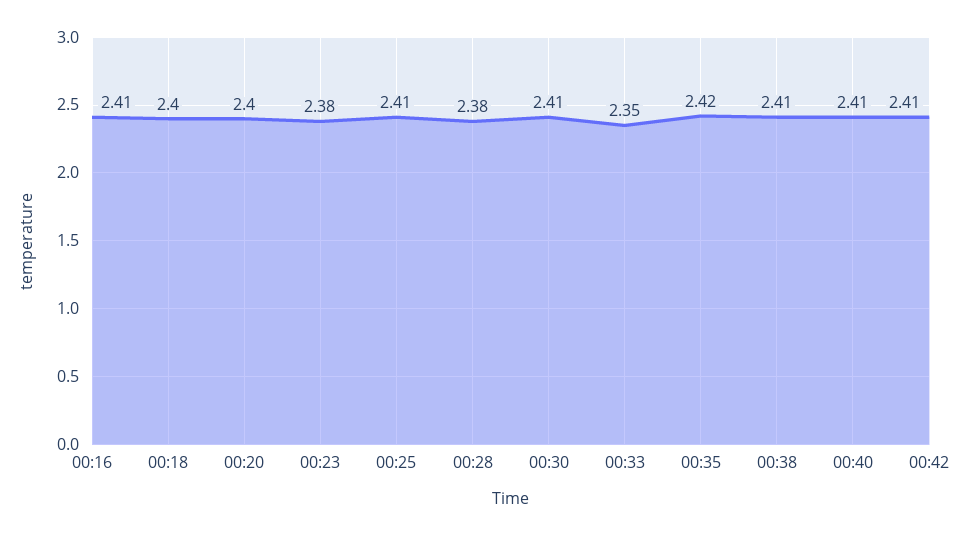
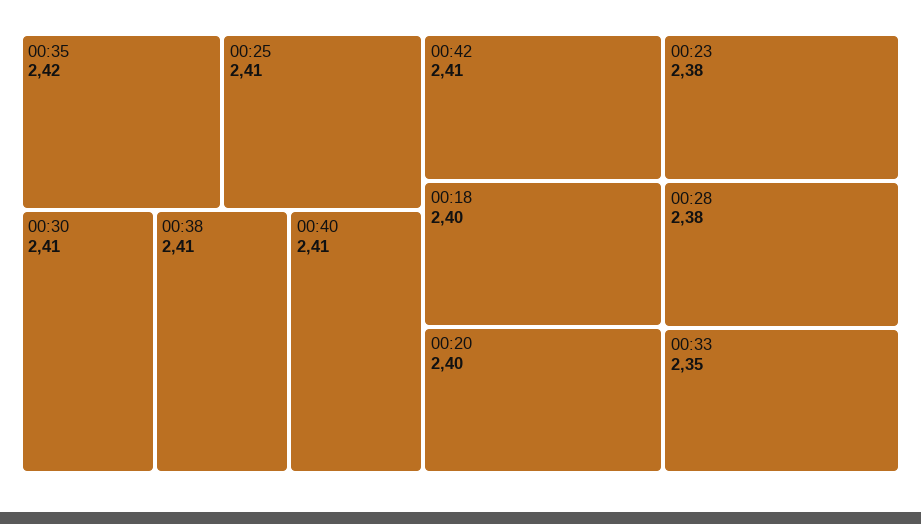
  {
-   "00:16": 2.41,
    "00:18": 2.4,
    "00:20": 2.4,
    "00:23": 2.38,
    "00:25": 2.41,
    "00:28": 2.38,
    "00:30": 2.41,
    "00:33": 2.35,
    "00:35": 2.42,
    "00:38": 2.41,
    "00:40": 2.41,
    "00:42": 2.41
  }

